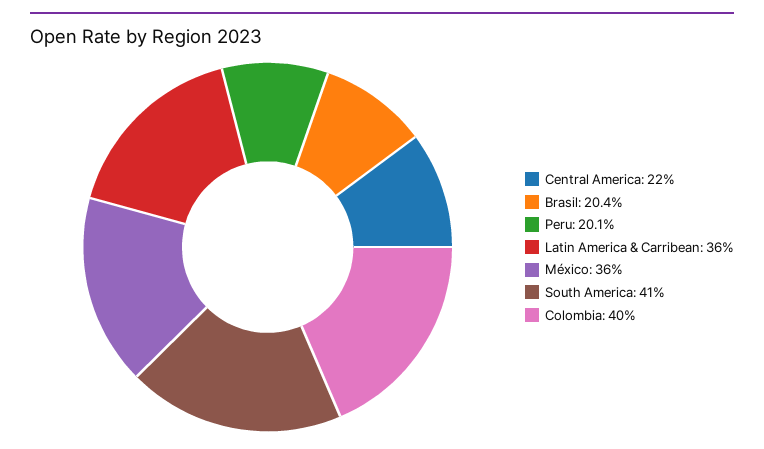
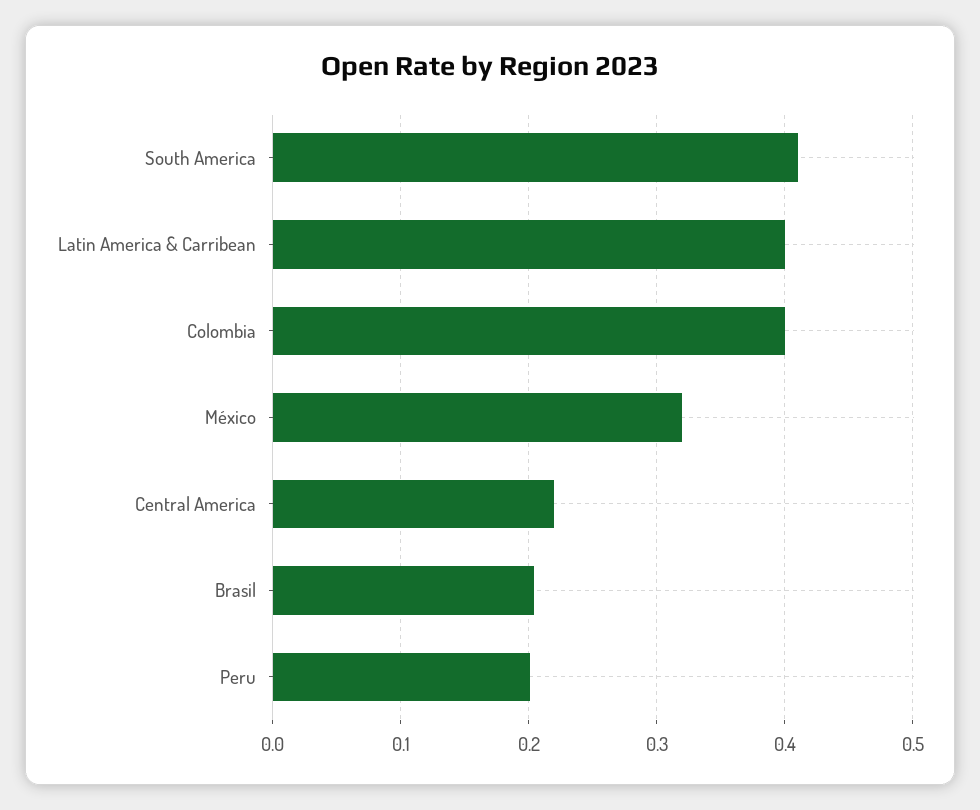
  {
    "Central America": 0.22,
    "Brasil": 0.204,
    "Peru": 0.201,
-   "Latin America & Carribean": 0.36,
+   "Latin America & Carribean": 0.4,
-   "México": 0.36,
+   "México": 0.32,
    "South America": 0.41,
    "Colombia": 0.4
  }

